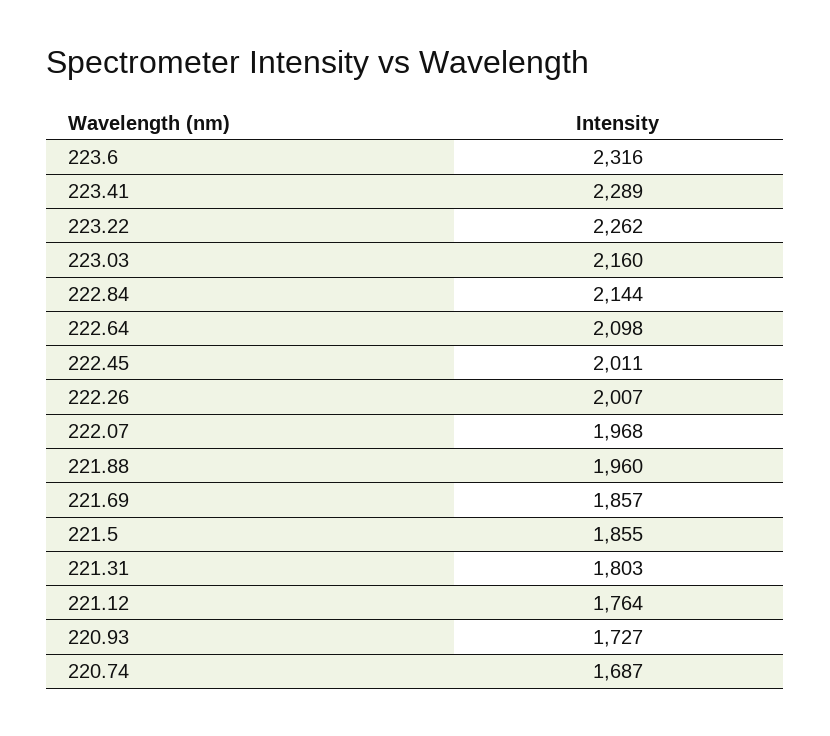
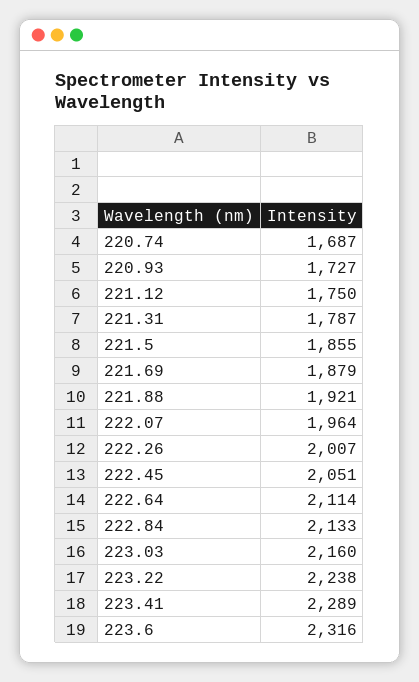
  {
    "223.6": 2316,
    "223.41": 2289,
-   "223.22": 2262,
+   "223.22": 2238,
    "223.03": 2160,
-   "222.84": 2144,
+   "222.84": 2133,
-   "222.64": 2098,
+   "222.64": 2114,
-   "222.45": 2011,
+   "222.45": 2051,
    "222.26": 2007,
-   "222.07": 1968,
+   "222.07": 1964,
-   "221.88": 1960,
+   "221.88": 1921,
-   "221.69": 1857,
+   "221.69": 1879,
    "221.5": 1855,
-   "221.31": 1803,
+   "221.31": 1787,
-   "221.12": 1764,
+   "221.12": 1750,
    "220.93": 1727,
    "220.74": 1687
  }

